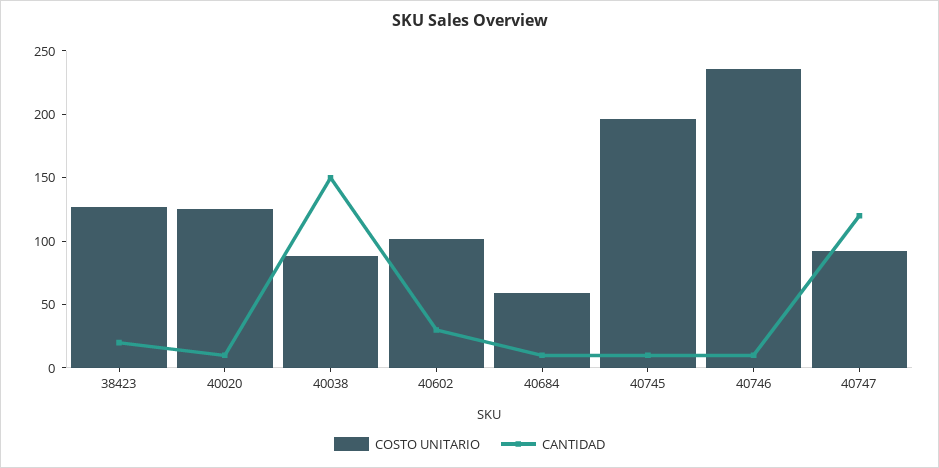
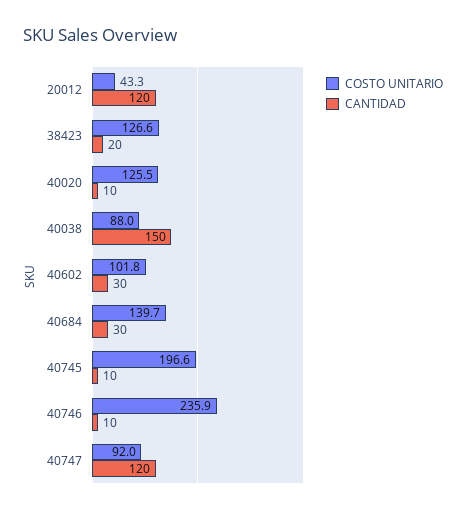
  {
    "COSTO UNITARIO": {
      "38423": 126.6,
      "40020": 125.5,
      "40038": 88,
      "40602": 101.8,
-     "40684": 60,
+     "40684": 139.7,
      "40745": 196.6,
      "40746": 235.9,
-     "40747": 92
+     "40747": 92,
+     "20012": 43.3
    },
    "CANTIDAD": {
      "38423": 20,
      "40020": 10,
      "40038": 150,
      "40602": 30,
-     "40684": 10,
+     "40684": 30,
      "40745": 10,
      "40746": 10,
-     "40747": 120
+     "40747": 120,
+     "20012": 120
    }
  }

